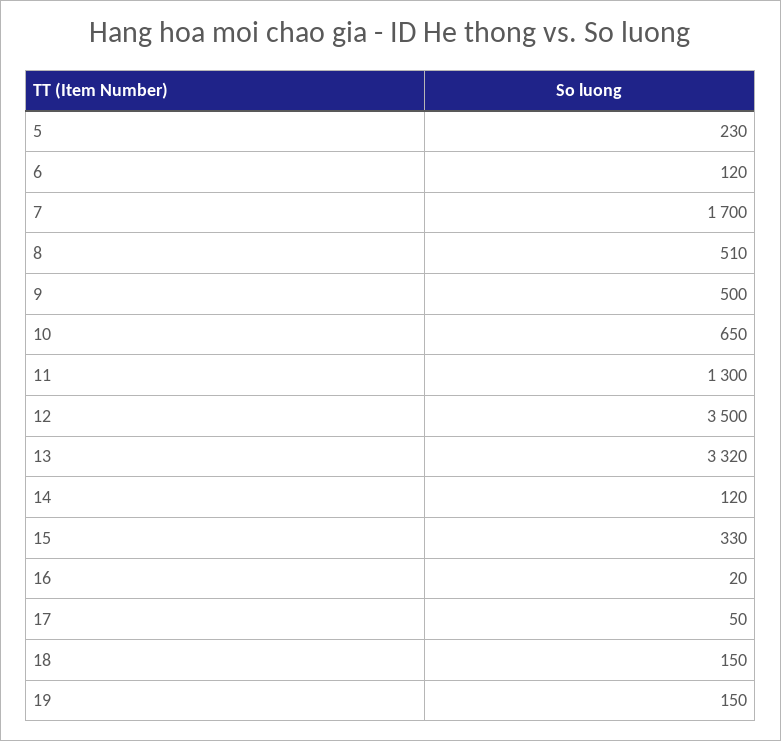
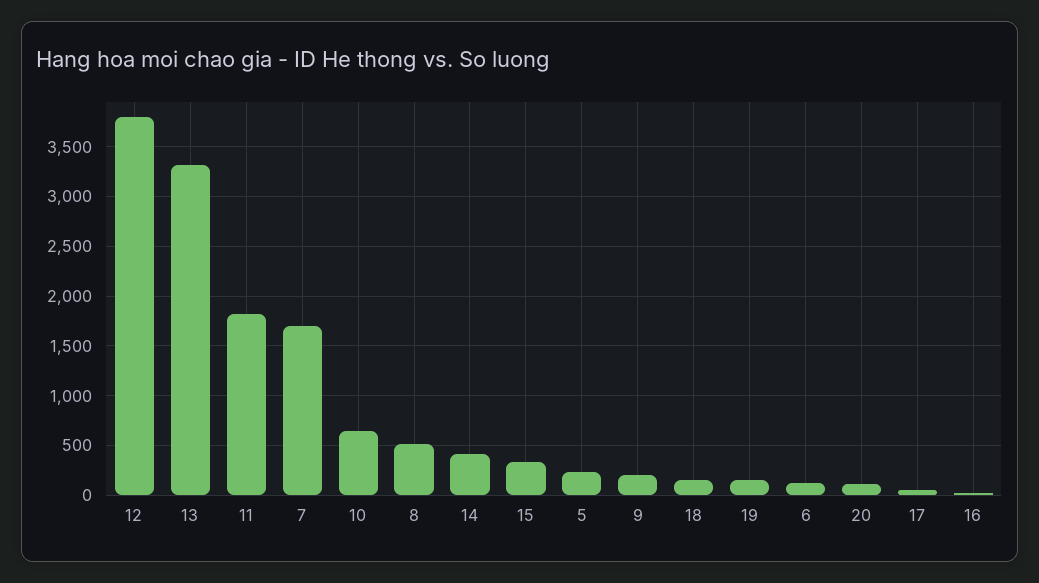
  {
    "5": 230,
    "6": 120,
    "7": 1700,
    "8": 510,
-   "9": 500,
+   "9": 200,
    "10": 650,
-   "11": 1300,
+   "11": 1800,
-   "12": 3500,
+   "12": 3800,
    "13": 3320,
-   "14": 120,
+   "14": 400,
    "15": 330,
    "16": 20,
    "17": 50,
    "18": 150,
-   "19": 150
+   "19": 150,
+   "20": 100
  }

